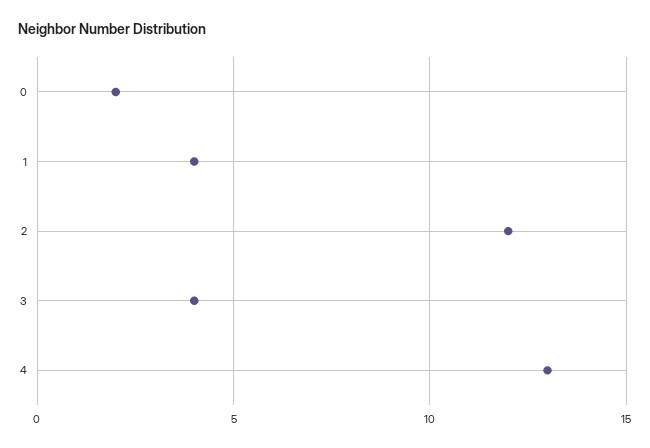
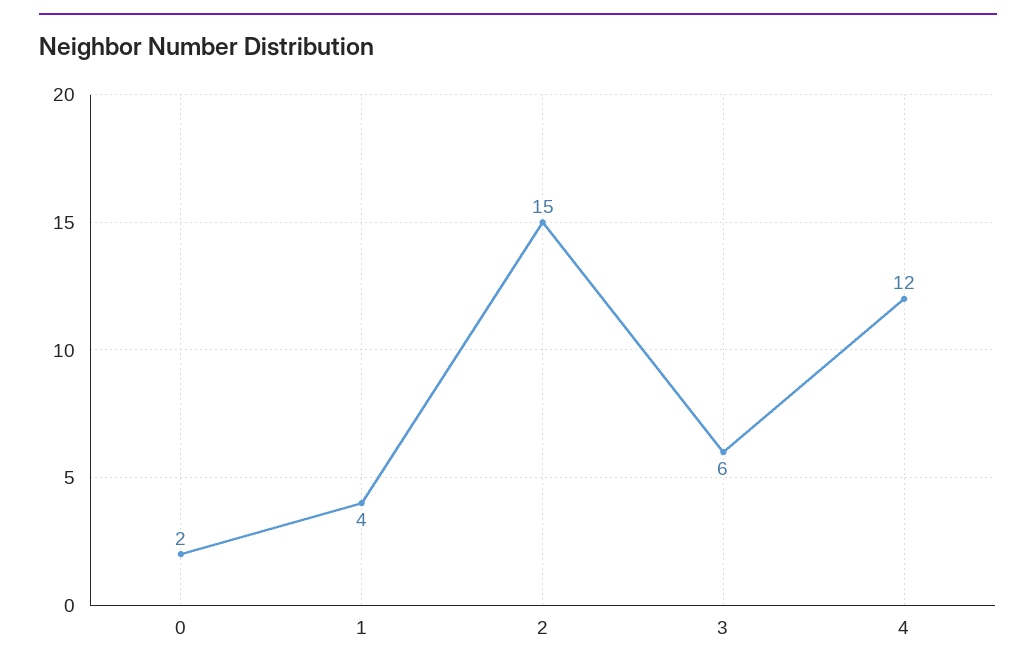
  {
    "0": 2,
    "1": 4,
-   "2": 12,
+   "2": 15,
-   "3": 4,
+   "3": 6,
-   "4": 13
+   "4": 12
  }

